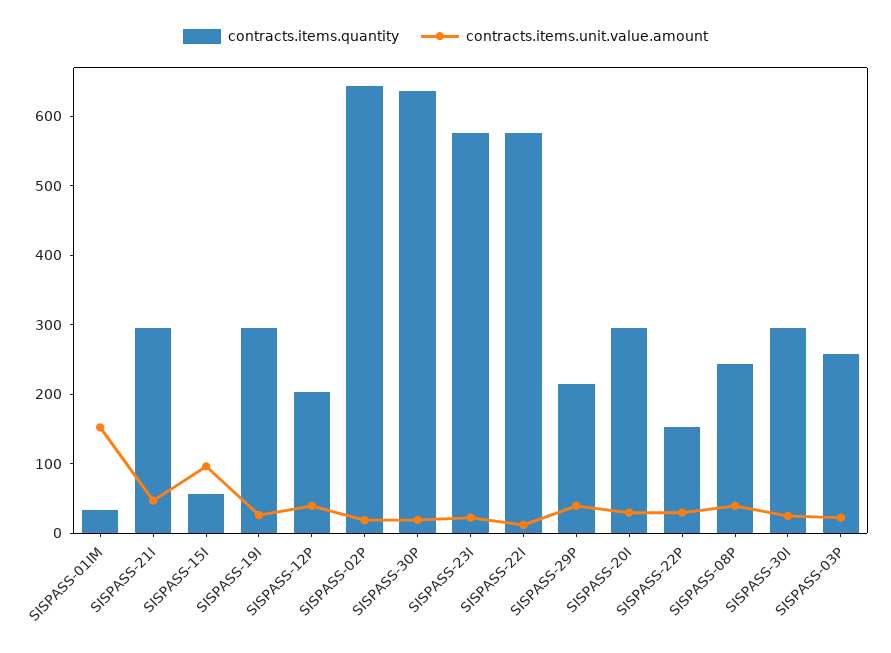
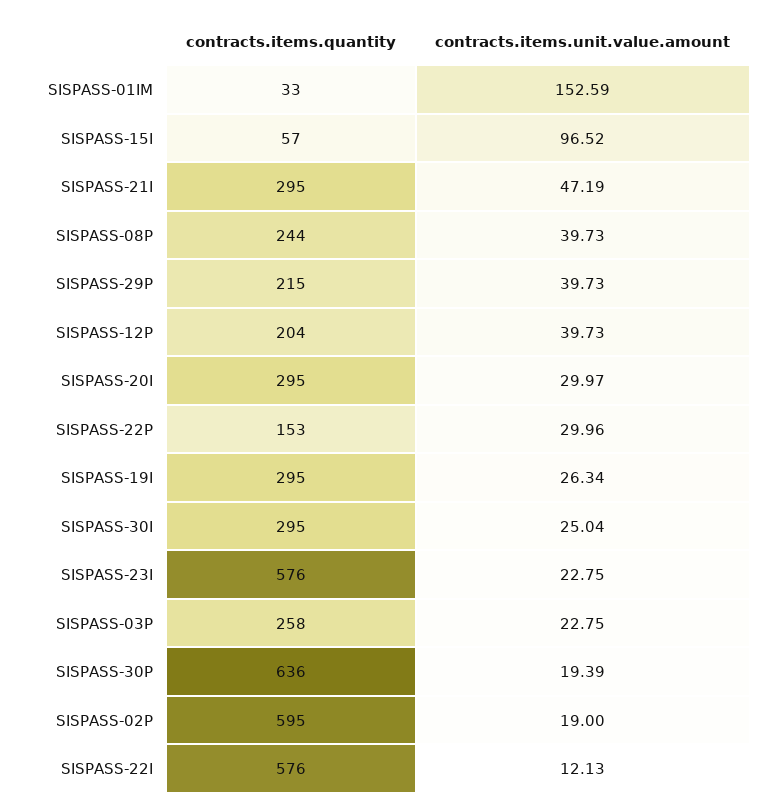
  {
    "contracts.items.quantity": {
      "SISPASS-01IM": 33,
      "SISPASS-21I": 295,
      "SISPASS-15I": 57,
      "SISPASS-19I": 295,
      "SISPASS-12P": 204,
-     "SISPASS-02P": 640,
+     "SISPASS-02P": 595,
      "SISPASS-30P": 636,
      "SISPASS-23I": 576,
      "SISPASS-22I": 576,
      "SISPASS-29P": 215,
      "SISPASS-20I": 295,
      "SISPASS-22P": 153,
      "SISPASS-08P": 244,
      "SISPASS-30I": 295,
      "SISPASS-03P": 258
    },
    "contracts.items.unit.value.amount": {
      "SISPASS-01IM": 152.59,
      "SISPASS-21I": 47.19,
      "SISPASS-15I": 96.52,
      "SISPASS-19I": 26.34,
      "SISPASS-12P": 39.73,
      "SISPASS-02P": 19,
      "SISPASS-30P": 19.39,
      "SISPASS-23I": 22.75,
      "SISPASS-22I": 12.13,
      "SISPASS-29P": 39.73,
      "SISPASS-20I": 29.97,
      "SISPASS-22P": 29.96,
      "SISPASS-08P": 39.73,
      "SISPASS-30I": 25.04,
      "SISPASS-03P": 22.75
    }
  }

